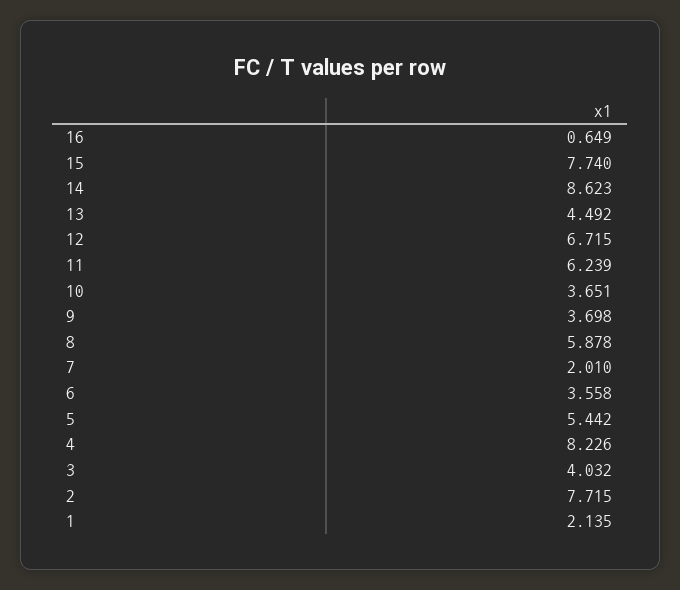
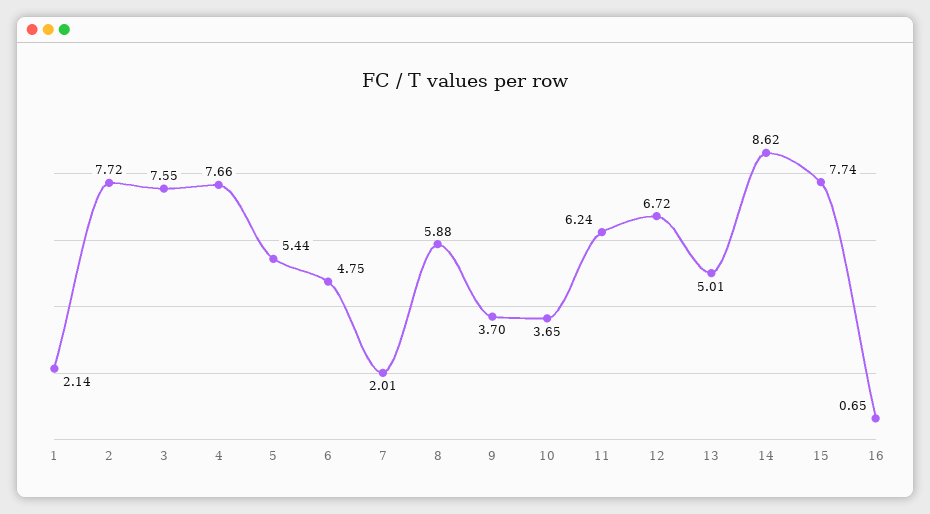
  {
    "16": 0.649,
    "15": 7.74,
    "14": 8.623,
-   "13": 4.492,
+   "13": 5.01,
    "12": 6.715,
    "11": 6.239,
    "10": 3.651,
    "9": 3.698,
    "8": 5.878,
    "7": 2.01,
-   "6": 3.558,
+   "6": 4.75,
    "5": 5.442,
-   "4": 8.226,
+   "4": 7.66,
-   "3": 4.032,
+   "3": 7.55,
    "2": 7.715,
    "1": 2.135
  }

